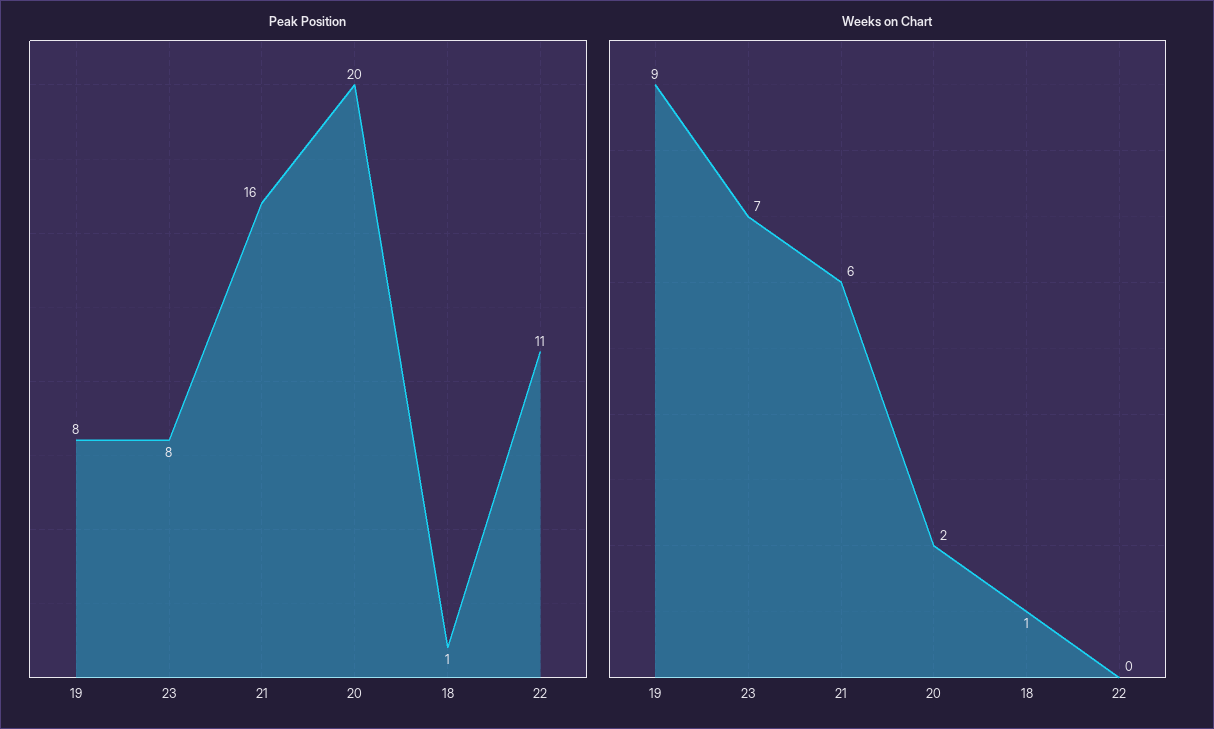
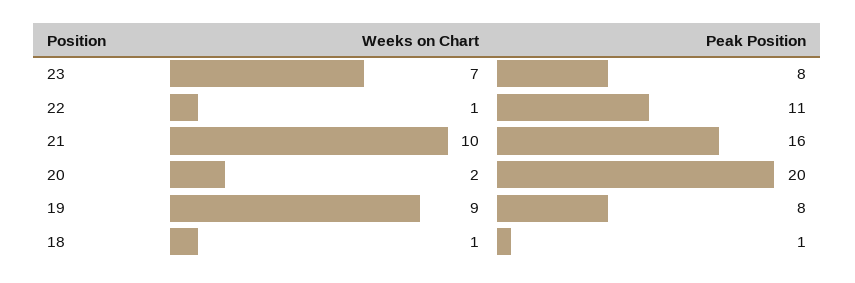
  {
    "Peak Position": {
      "19": 8,
      "23": 8,
      "21": 16,
      "20": 20,
      "18": 1,
      "22": 11
    },
    "Weeks on Chart": {
      "19": 9,
      "23": 7,
-     "21": 6,
+     "21": 10,
      "20": 2,
      "18": 1,
-     "22": 0
+     "22": 1
    }
  }

